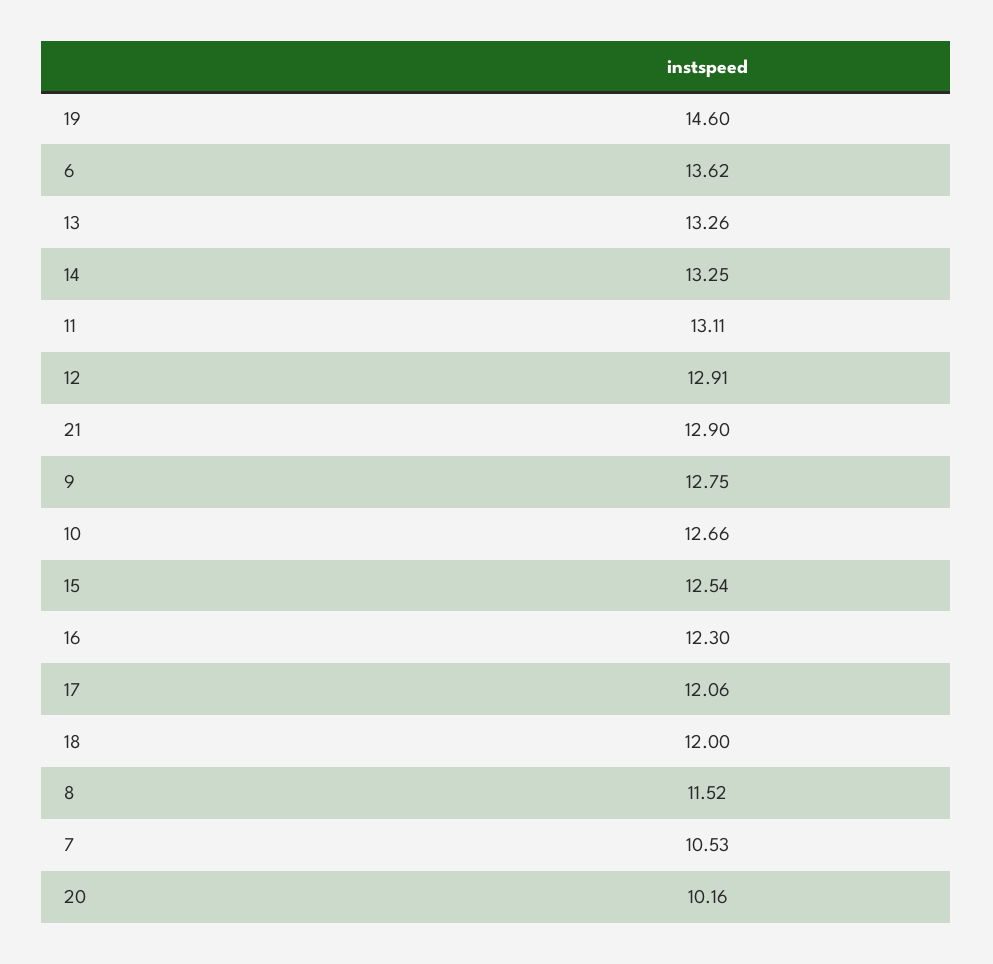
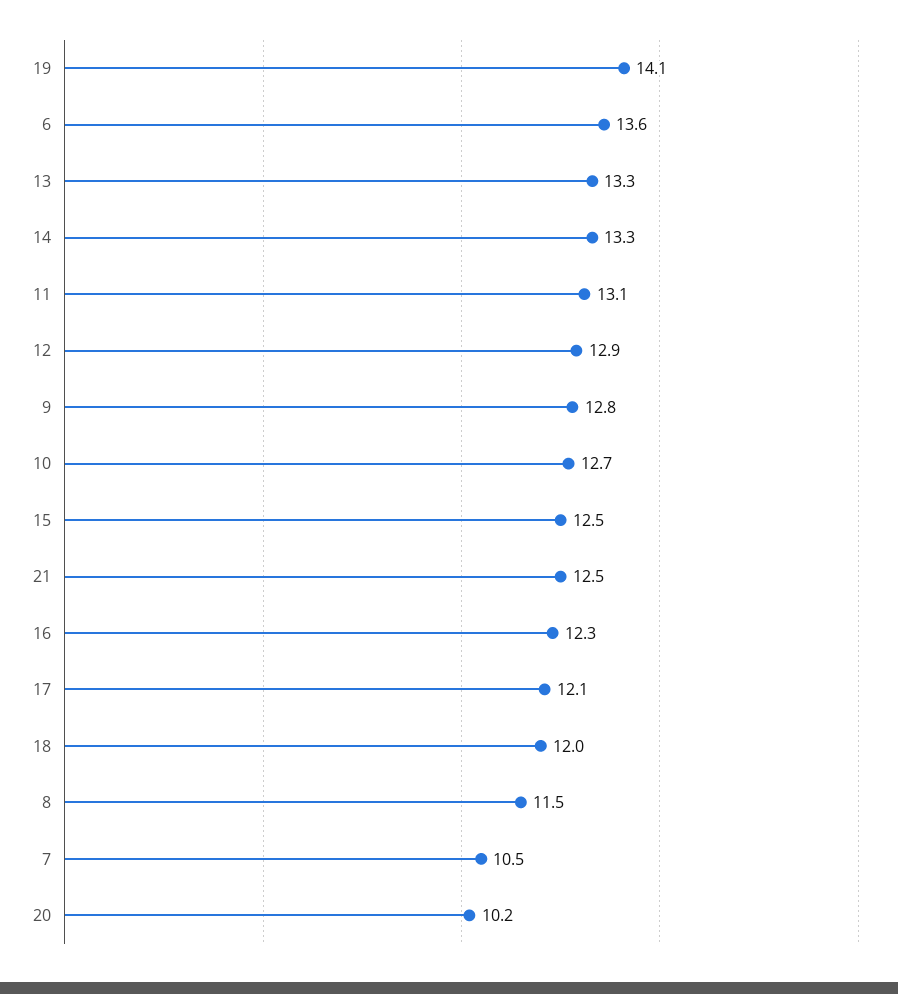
  {
-   "19": 14.6,
+   "19": 14.1,
    "6": 13.62,
    "13": 13.26,
    "14": 13.25,
    "11": 13.11,
    "12": 12.91,
-   "21": 12.9,
+   "21": 12.5,
    "9": 12.75,
    "10": 12.66,
    "15": 12.54,
    "16": 12.3,
    "17": 12.06,
    "18": 12,
    "8": 11.52,
    "7": 10.53,
    "20": 10.16
  }

